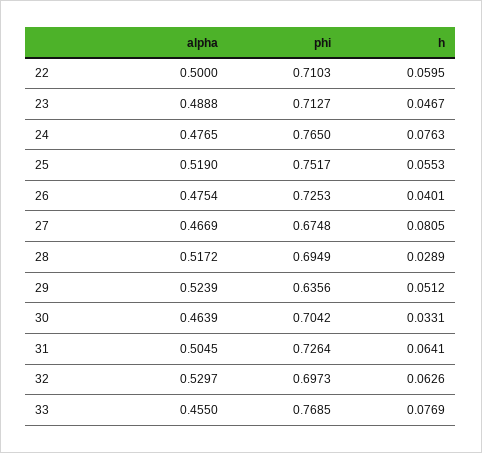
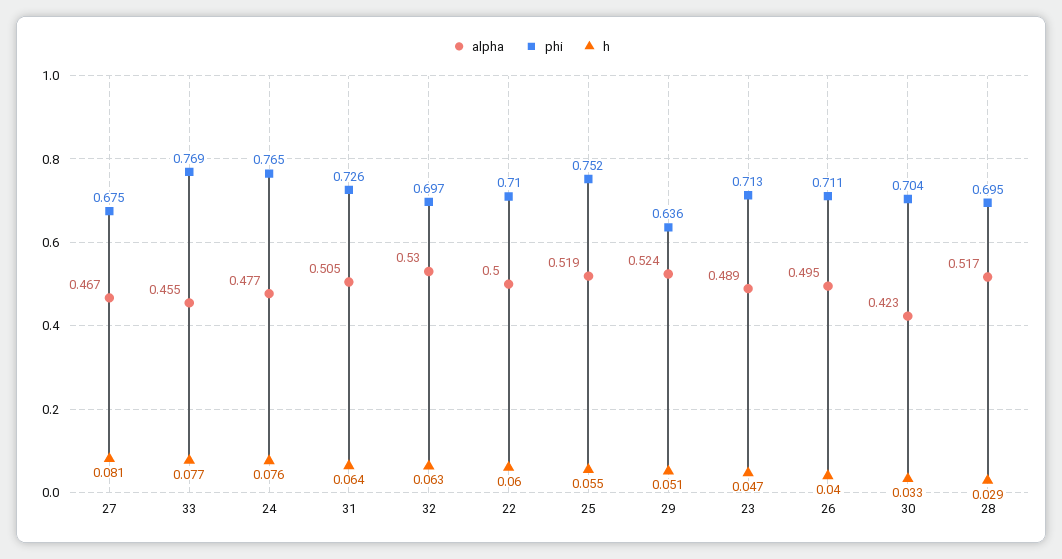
  {
    "alpha": {
      "22": 0.5,
      "23": 0.4888,
      "24": 0.4765,
      "25": 0.519,
-     "26": 0.4754,
+     "26": 0.495,
      "27": 0.4669,
      "28": 0.5172,
      "29": 0.5239,
-     "30": 0.4639,
+     "30": 0.423,
      "31": 0.5045,
      "32": 0.5297,
      "33": 0.455
    },
    "phi": {
      "22": 0.7103,
      "23": 0.7127,
      "24": 0.765,
      "25": 0.7517,
-     "26": 0.7253,
+     "26": 0.711,
      "27": 0.6748,
      "28": 0.6949,
      "29": 0.6356,
      "30": 0.7042,
      "31": 0.7264,
      "32": 0.6973,
      "33": 0.7685
    },
    "h": {
      "22": 0.0595,
      "23": 0.0467,
      "24": 0.0763,
      "25": 0.0553,
      "26": 0.0401,
      "27": 0.0805,
      "28": 0.0289,
      "29": 0.0512,
      "30": 0.0331,
      "31": 0.0641,
      "32": 0.0626,
      "33": 0.0769
    }
  }

